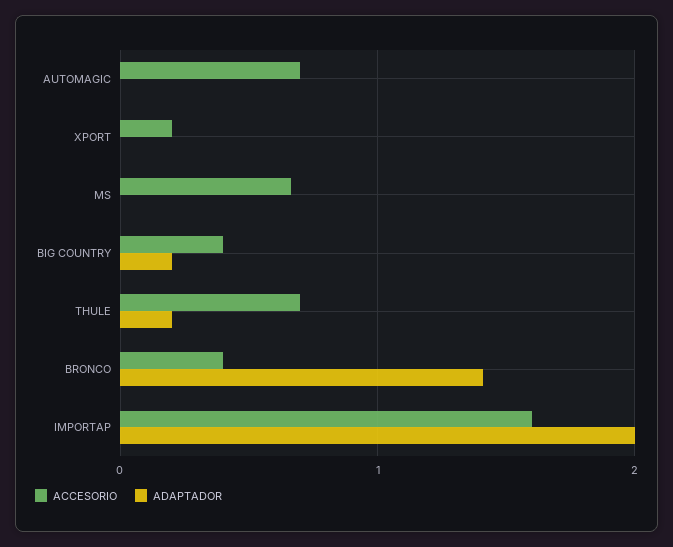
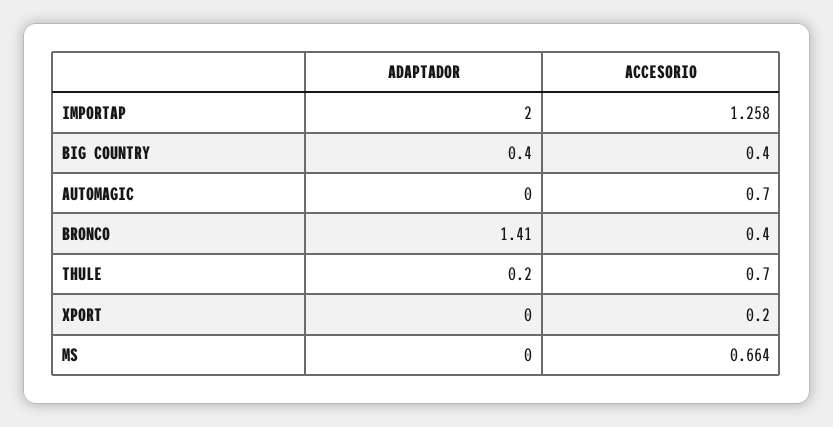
  {
    "ACCESORIO": {
      "AUTOMAGIC": 0.7,
      "XPORT": 0.2,
      "MS": 0.664,
      "BIG COUNTRY": 0.4,
      "THULE": 0.7,
      "BRONCO": 0.4,
-     "IMPORTAP": 1.6
+     "IMPORTAP": 1.258
    },
    "ADAPTADOR": {
      "AUTOMAGIC": 0,
      "XPORT": 0,
      "MS": 0,
-     "BIG COUNTRY": 0.2,
+     "BIG COUNTRY": 0.4,
      "THULE": 0.2,
      "BRONCO": 1.41,
      "IMPORTAP": 2
    }
  }

